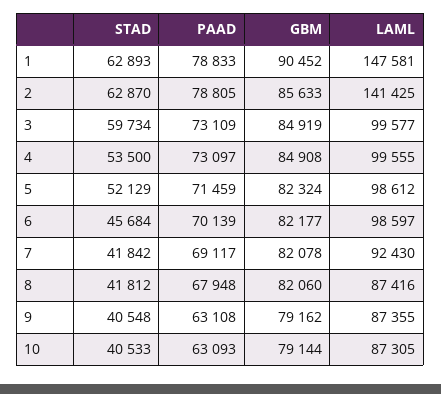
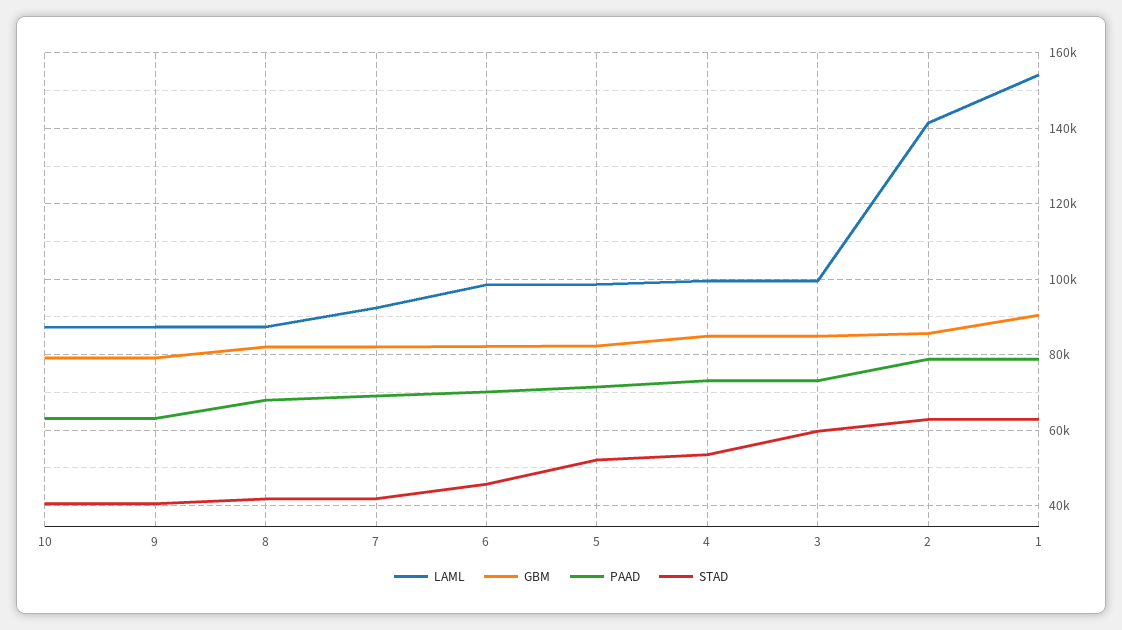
  {
    "STAD": {
      "1": 62893,
      "2": 62870,
      "3": 59734,
      "4": 53500,
      "5": 52129,
      "6": 45684,
      "7": 41842,
      "8": 41812,
      "9": 40548,
      "10": 40533
    },
    "PAAD": {
      "1": 78833,
      "2": 78805,
      "3": 73109,
      "4": 73097,
      "5": 71459,
      "6": 70139,
      "7": 69117,
      "8": 67948,
      "9": 63108,
      "10": 63093
    },
    "GBM": {
      "1": 90452,
      "2": 85633,
      "3": 84919,
      "4": 84908,
      "5": 82324,
      "6": 82177,
      "7": 82078,
      "8": 82060,
      "9": 79162,
      "10": 79144
    },
    "LAML": {
-     "1": 147581,
+     "1": 154000,
      "2": 141425,
      "3": 99577,
      "4": 99555,
      "5": 98612,
      "6": 98597,
      "7": 92430,
      "8": 87416,
      "9": 87355,
      "10": 87305
    }
  }

